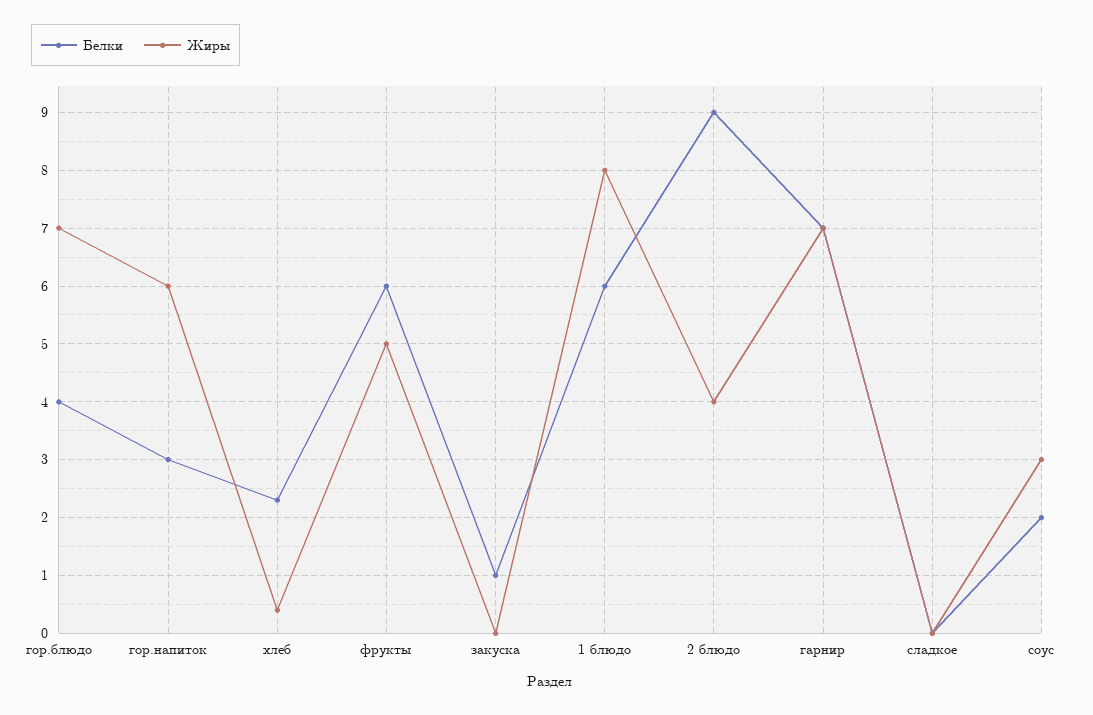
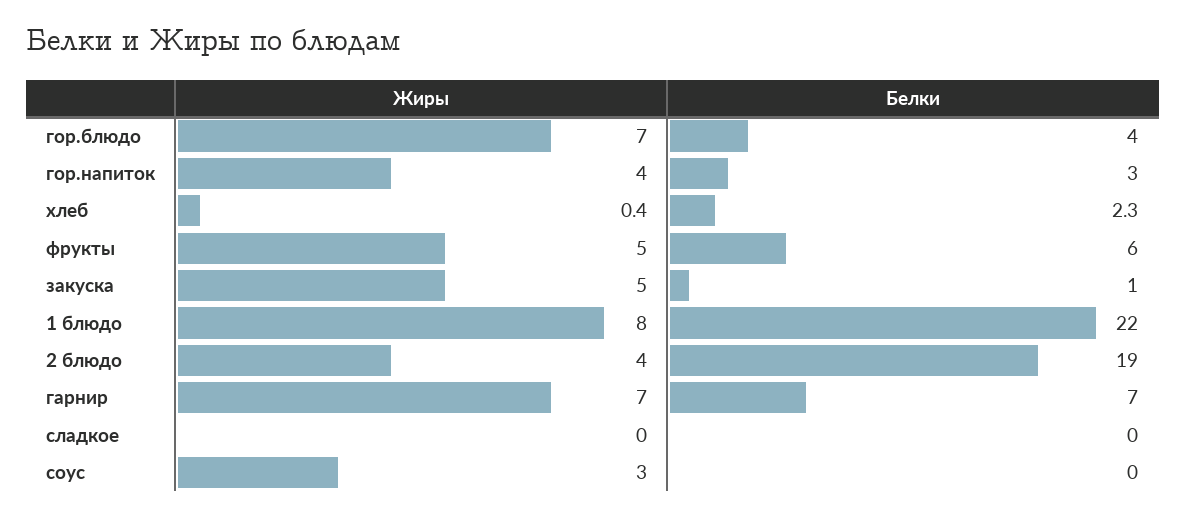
  {
    "Белки": {
      "гор.блюдо": 4,
      "гор.напиток": 3,
      "хлеб": 2.3,
      "фрукты": 6,
      "закуска": 1,
-     "1 блюдо": 6,
+     "1 блюдо": 22,
-     "2 блюдо": 9,
+     "2 блюдо": 19,
      "гарнир": 7,
      "сладкое": 0,
-     "соус": 2
+     "соус": 0
    },
    "Жиры": {
      "гор.блюдо": 7,
-     "гор.напиток": 6,
+     "гор.напиток": 4,
      "хлеб": 0.4,
      "фрукты": 5,
-     "закуска": 0,
+     "закуска": 5,
      "1 блюдо": 8,
      "2 блюдо": 4,
      "гарнир": 7,
      "сладкое": 0,
      "соус": 3
    }
  }

